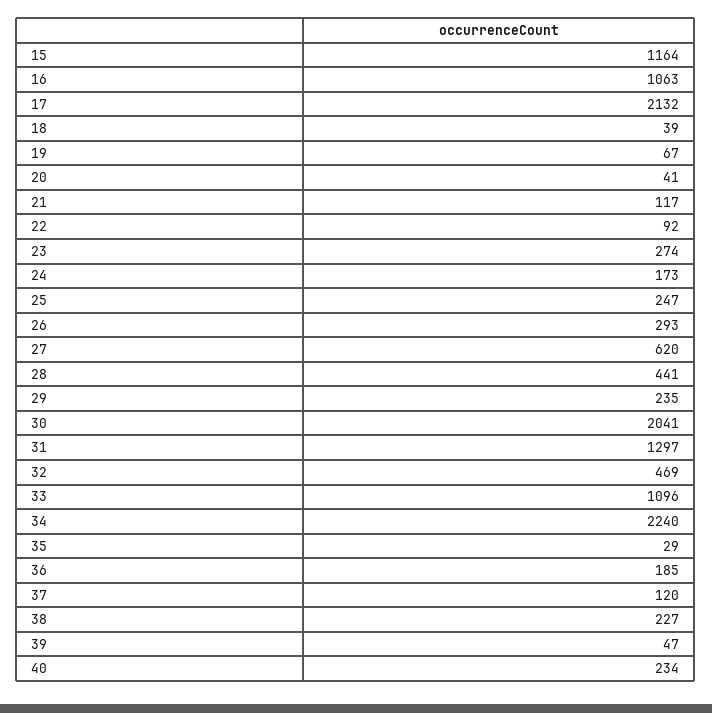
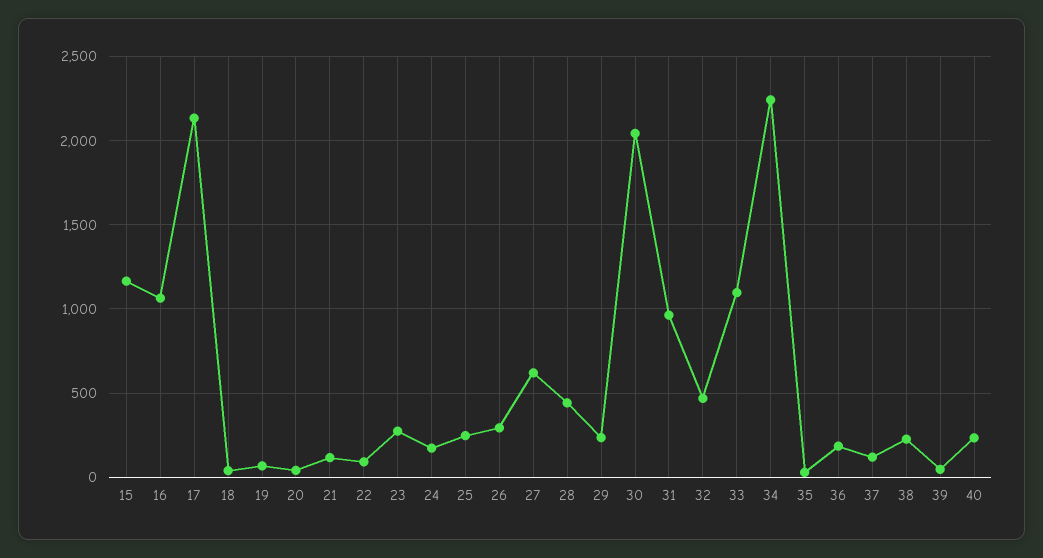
  {
    "15": 1164,
    "16": 1063,
    "17": 2132,
    "18": 39,
    "19": 67,
    "20": 41,
    "21": 117,
    "22": 92,
    "23": 274,
    "24": 173,
    "25": 247,
    "26": 293,
    "27": 620,
    "28": 441,
    "29": 235,
    "30": 2041,
-   "31": 1297,
+   "31": 950,
    "32": 469,
    "33": 1096,
    "34": 2240,
    "35": 29,
    "36": 185,
    "37": 120,
    "38": 227,
    "39": 47,
    "40": 234
  }

